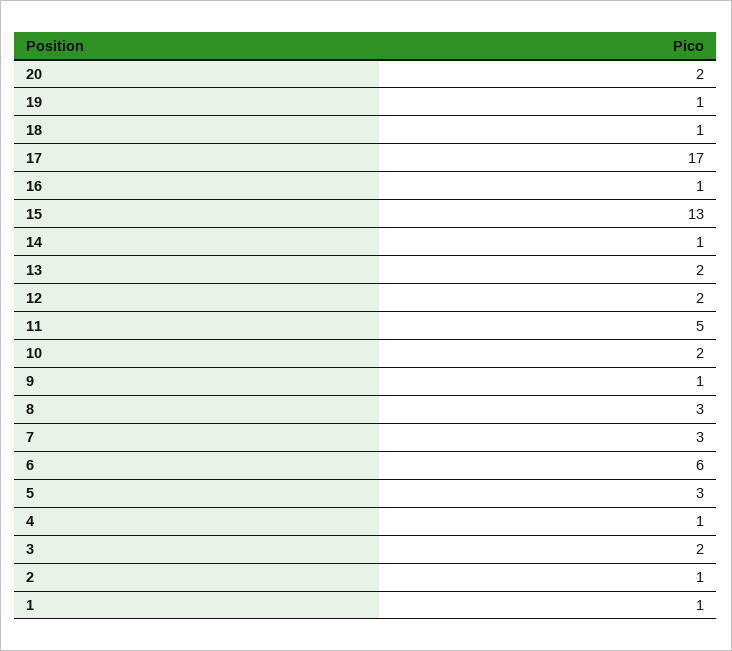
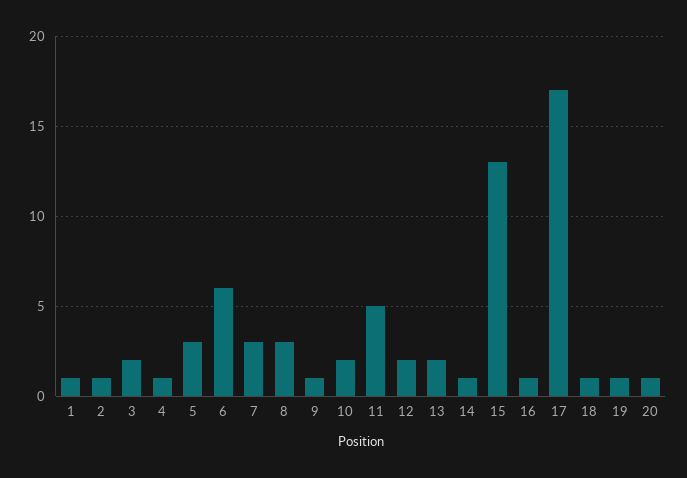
  {
-   "20": 2,
+   "20": 1,
    "19": 1,
    "18": 1,
    "17": 17,
    "16": 1,
    "15": 13,
    "14": 1,
    "13": 2,
    "12": 2,
    "11": 5,
    "10": 2,
    "9": 1,
    "8": 3,
    "7": 3,
    "6": 6,
    "5": 3,
    "4": 1,
    "3": 2,
    "2": 1,
    "1": 1
  }

